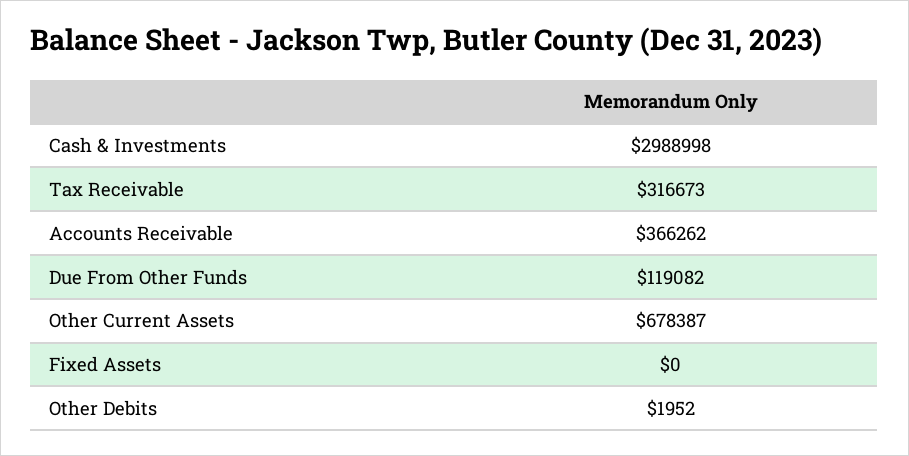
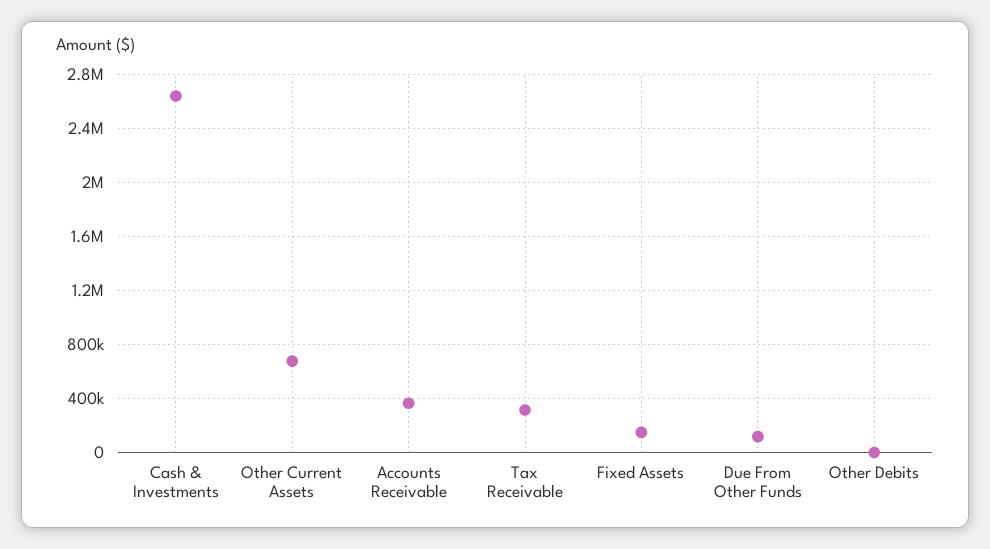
  {
-   "Cash & Investments": 2988998,
+   "Cash & Investments": 2650000,
    "Tax Receivable": 316673,
    "Accounts Receivable": 366262,
    "Due From Other Funds": 119082,
    "Other Current Assets": 678387,
-   "Fixed Assets": 0,
+   "Fixed Assets": 150000,
    "Other Debits": 1952
  }

